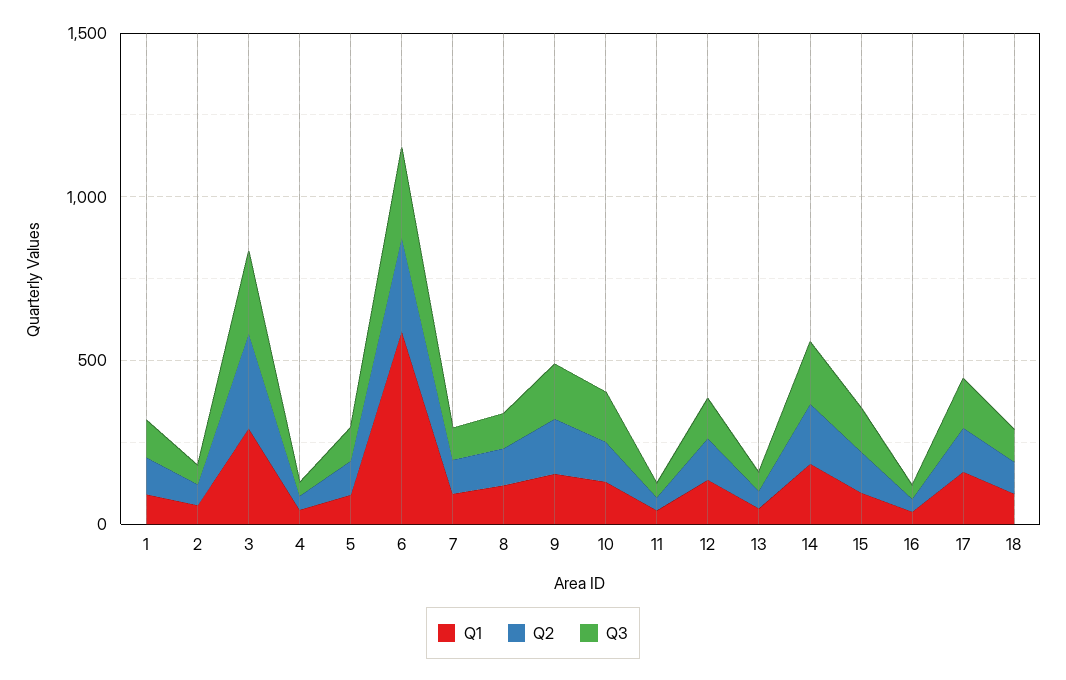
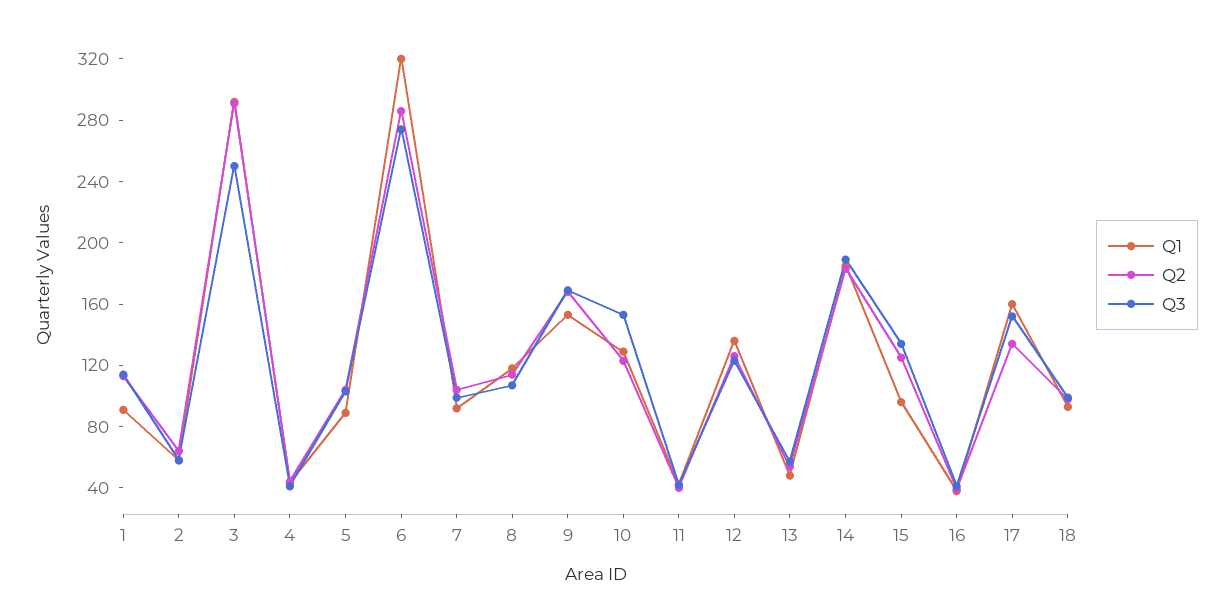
  {
    "Q1": {
      "1": 90,
      "2": 60,
      "3": 290,
      "4": 40,
      "5": 90,
-     "6": 600,
+     "6": 320,
      "7": 90,
      "8": 120,
      "9": 150,
      "10": 130,
      "11": 40,
      "12": 140,
      "13": 50,
      "14": 190,
      "15": 100,
      "16": 40,
      "17": 160,
      "18": 90
    },
    "Q2": {
      "1": 110,
      "2": 60,
      "3": 290,
      "4": 40,
      "5": 100,
      "6": 290,
      "7": 100,
      "8": 110,
      "9": 170,
      "10": 120,
      "11": 40,
      "12": 130,
      "13": 50,
      "14": 180,
      "15": 130,
      "16": 40,
      "17": 130,
      "18": 100
    },
    "Q3": {
      "1": 110,
      "2": 60,
      "3": 250,
      "4": 40,
      "5": 100,
      "6": 270,
      "7": 100,
      "8": 110,
      "9": 170,
      "10": 150,
      "11": 40,
      "12": 120,
      "13": 60,
      "14": 190,
      "15": 130,
      "16": 40,
      "17": 150,
      "18": 100
    }
  }

